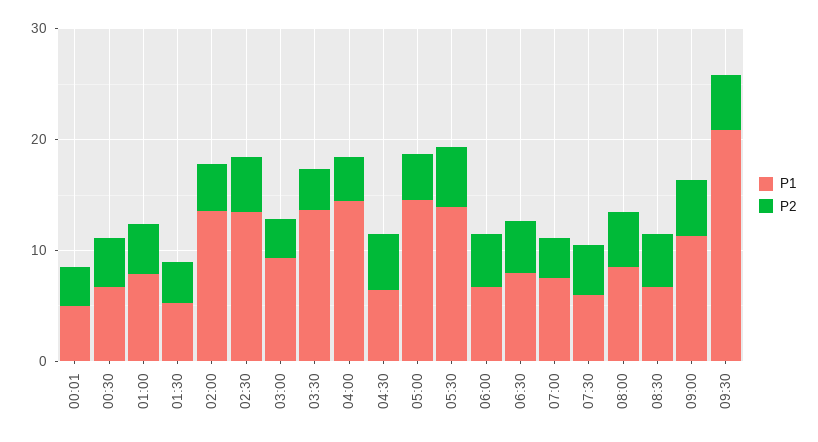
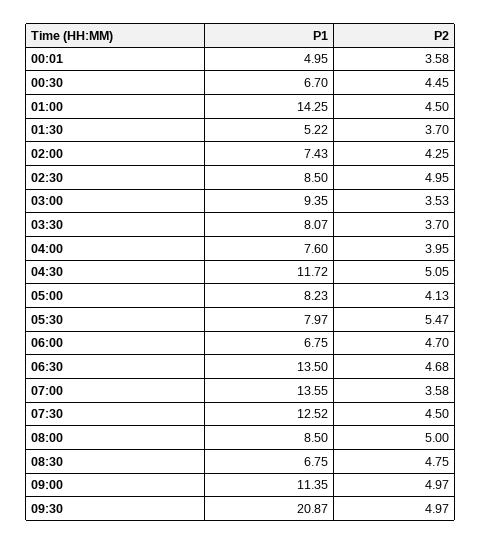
  {
    "P1": {
      "00:01": 4.95,
      "00:30": 6.7,
-     "01:00": 8,
+     "01:00": 14.25,
      "01:30": 5.22,
-     "02:00": 14,
+     "02:00": 7.43,
-     "02:30": 14,
+     "02:30": 8.5,
      "03:00": 9.35,
-     "03:30": 14,
+     "03:30": 8.07,
-     "04:00": 14,
+     "04:00": 7.6,
-     "04:30": 6,
+     "04:30": 11.72,
-     "05:00": 14,
+     "05:00": 8.23,
-     "05:30": 14,
+     "05:30": 7.97,
      "06:00": 6.75,
-     "06:30": 8,
+     "06:30": 13.5,
-     "07:00": 8,
+     "07:00": 13.55,
-     "07:30": 6,
+     "07:30": 12.52,
      "08:00": 8.5,
      "08:30": 6.75,
      "09:00": 11.35,
      "09:30": 20.87
    },
    "P2": {
      "00:01": 3.58,
      "00:30": 4.45,
      "01:00": 4.5,
      "01:30": 3.7,
      "02:00": 4.25,
      "02:30": 4.95,
      "03:00": 3.53,
      "03:30": 3.7,
      "04:00": 3.95,
      "04:30": 5.05,
      "05:00": 4.13,
      "05:30": 5.47,
      "06:00": 4.7,
      "06:30": 4.68,
      "07:00": 3.58,
      "07:30": 4.5,
      "08:00": 5,
      "08:30": 4.75,
      "09:00": 4.97,
      "09:30": 4.97
    }
  }

